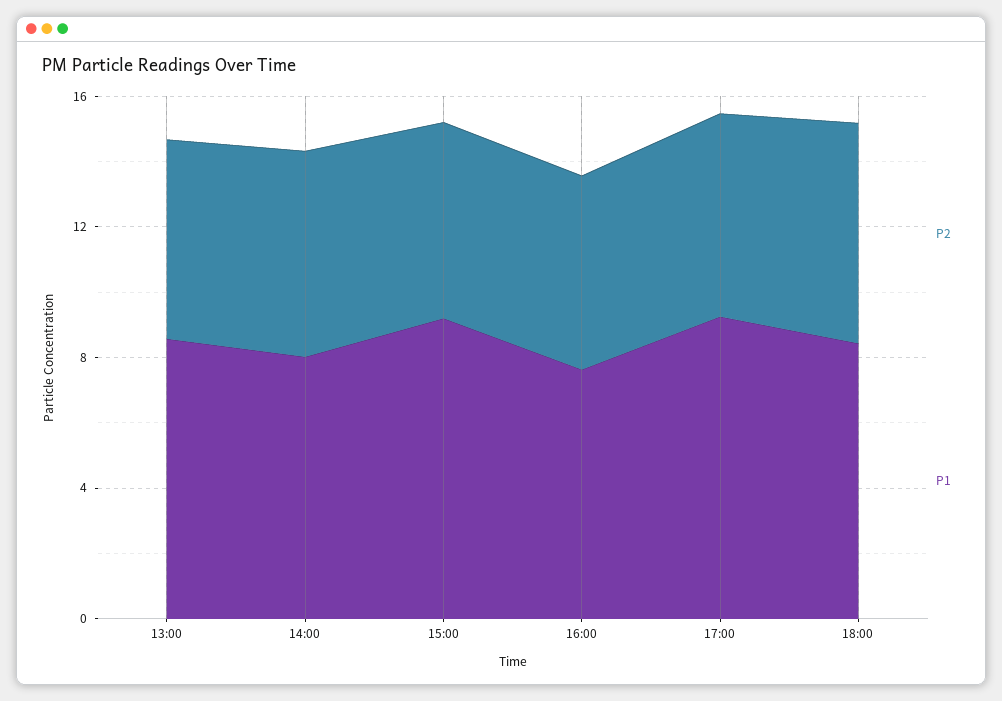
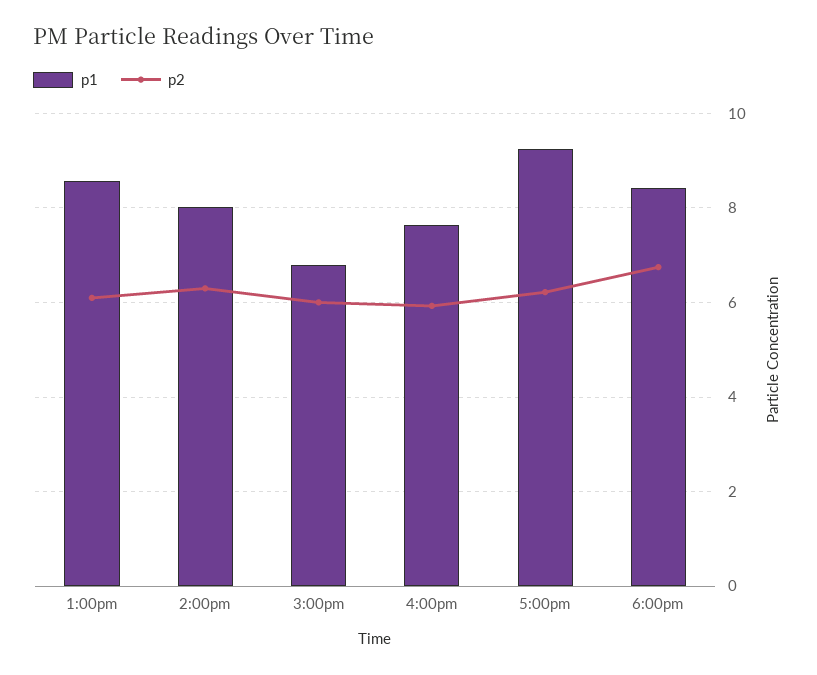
  {
    "P2": {
      "13:00": 6.2,
      "14:00": 6.4,
      "15:00": 6,
      "16:00": 6,
      "17:00": 6.2,
      "18:00": 6.8
    },
    "P1": {
      "13:00": 8.6,
      "14:00": 8,
-     "15:00": 9,
+     "15:00": 6.8,
      "16:00": 7.6,
      "17:00": 9.2,
      "18:00": 8.4
    }
  }

